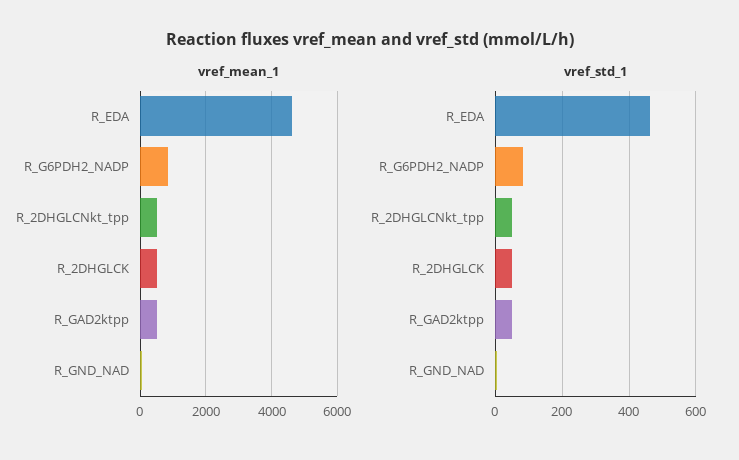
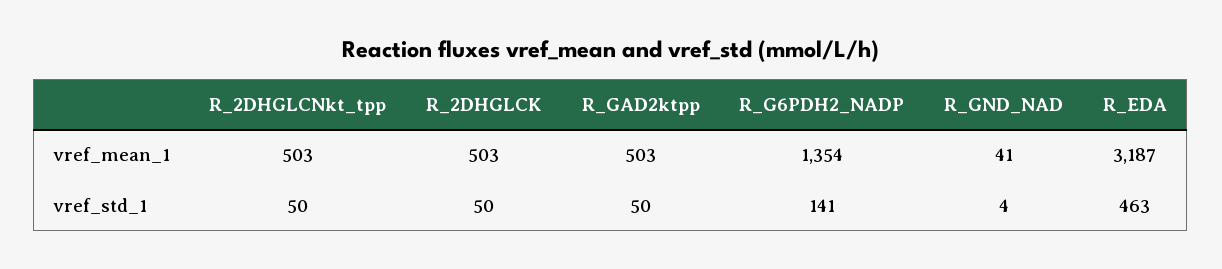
  {
    "vref_mean_1": {
-     "R_EDA": 4600,
+     "R_EDA": 3187,
-     "R_G6PDH2_NADP": 800,
+     "R_G6PDH2_NADP": 1354,
      "R_2DHGLCNkt_tpp": 503,
      "R_2DHGLCK": 503,
      "R_GAD2ktpp": 503,
      "R_GND_NAD": 41
    },
    "vref_std_1": {
      "R_EDA": 463,
-     "R_G6PDH2_NADP": 80,
+     "R_G6PDH2_NADP": 141,
      "R_2DHGLCNkt_tpp": 50,
      "R_2DHGLCK": 50,
      "R_GAD2ktpp": 50,
      "R_GND_NAD": 4
    }
  }

